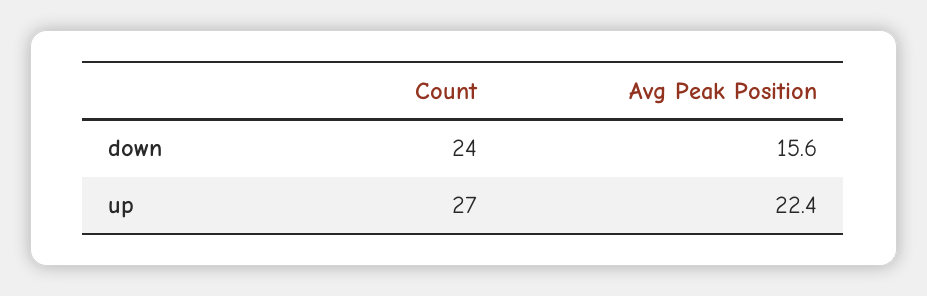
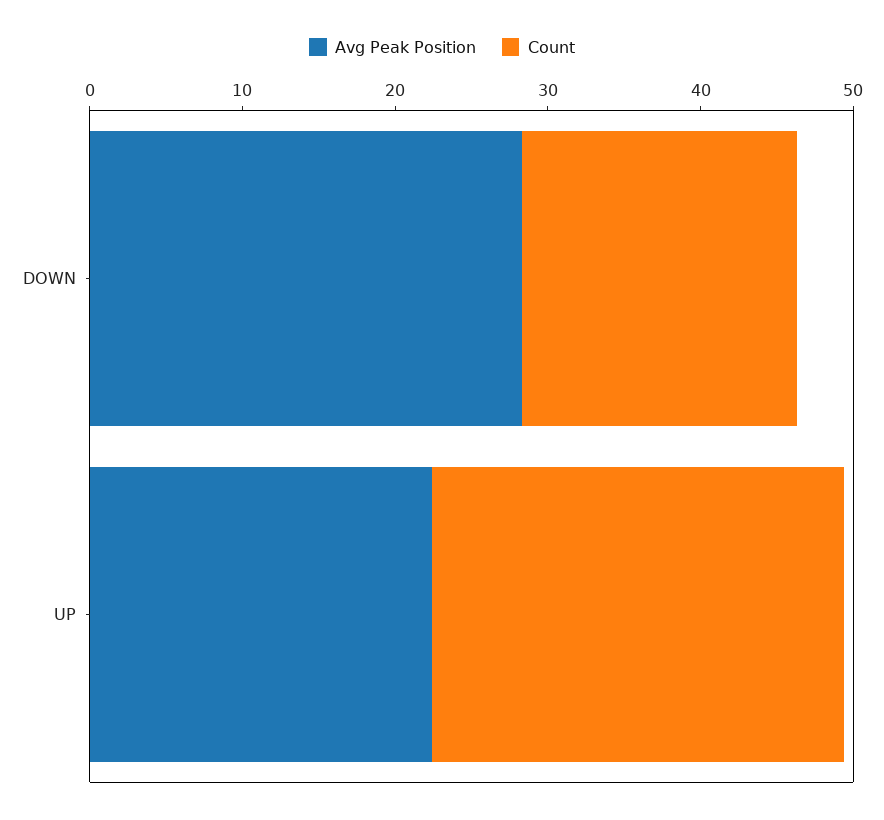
  {
    "Count": {
-     "down": 24,
+     "down": 18,
      "up": 27
    },
    "Avg Peak Position": {
-     "down": 15.6,
+     "down": 28,
      "up": 22.4
    }
  }

